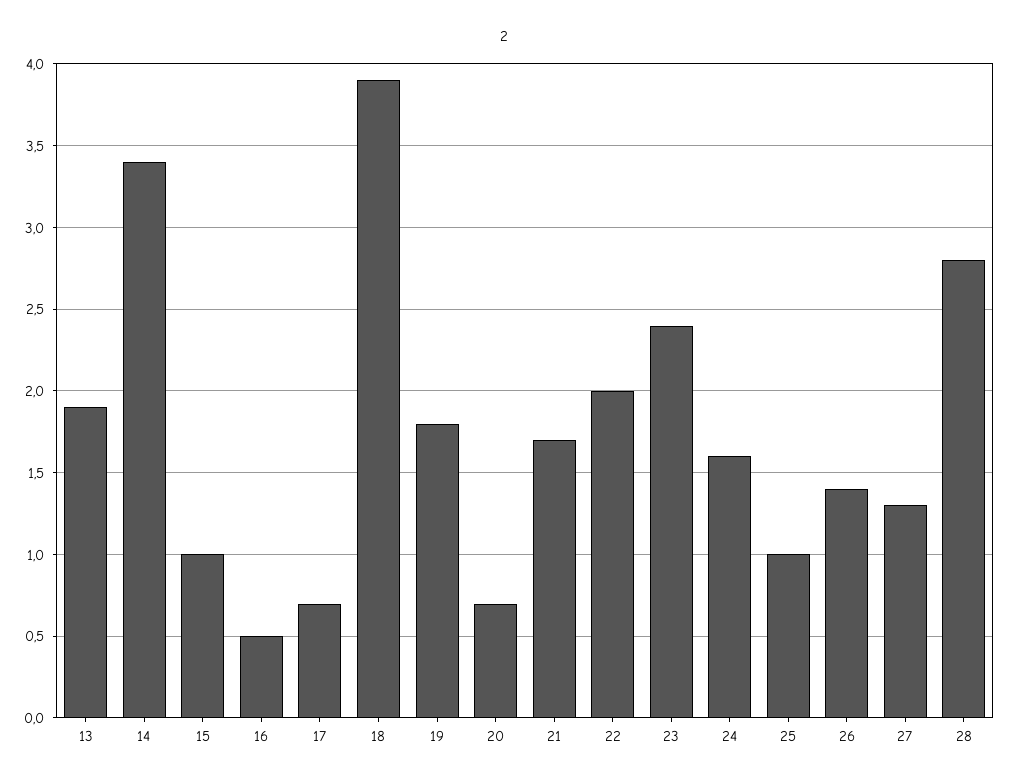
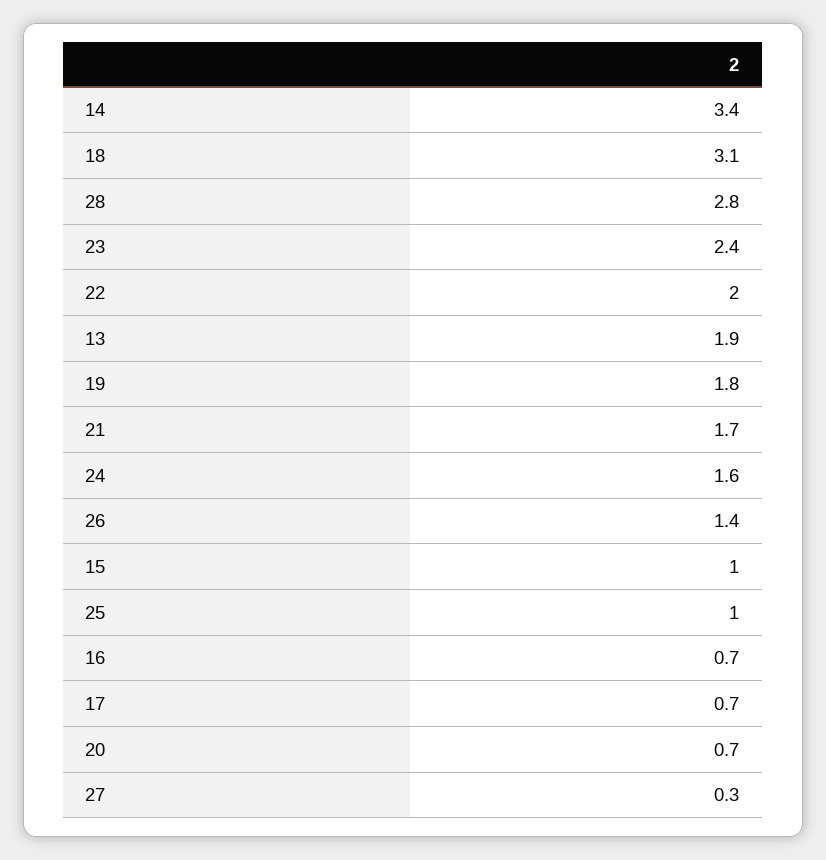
  {
    "13": 1.9,
    "14": 3.4,
    "15": 1,
-   "16": 0.5,
+   "16": 0.7,
    "17": 0.7,
-   "18": 3.9,
+   "18": 3.1,
    "19": 1.8,
    "20": 0.7,
    "21": 1.7,
    "22": 2,
    "23": 2.4,
    "24": 1.6,
    "25": 1,
    "26": 1.4,
-   "27": 1.3,
+   "27": 0.3,
    "28": 2.8
  }

